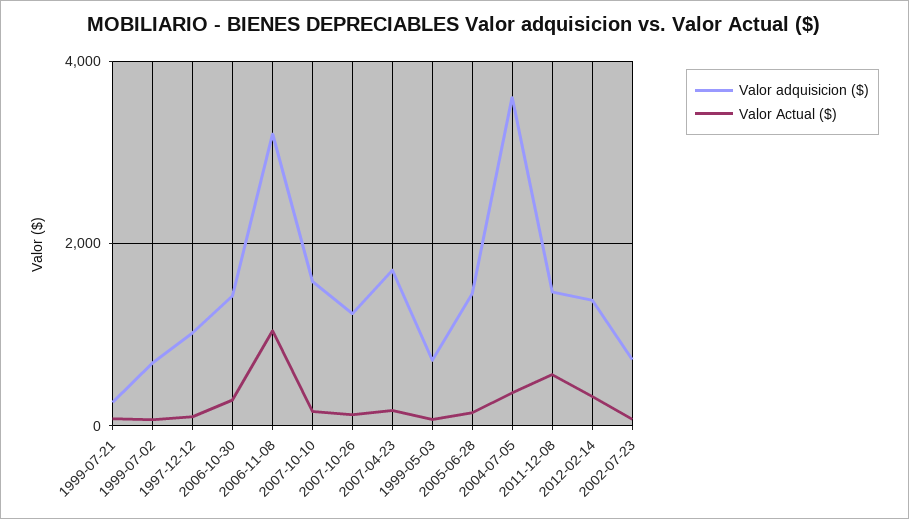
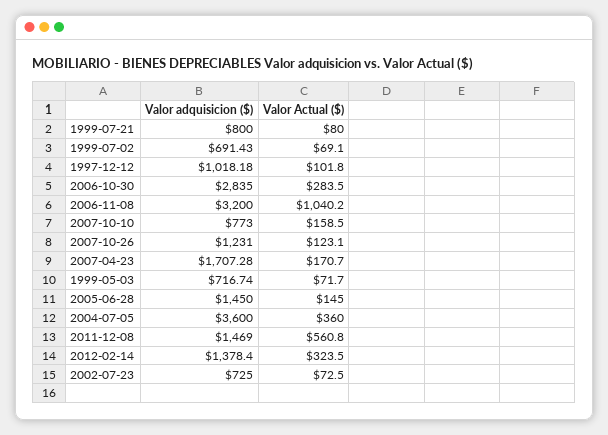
  {
    "Valor adquisicion ($)": {
-     "1999-07-21": 200,
+     "1999-07-21": 800,
      "1999-07-02": 691.43,
      "1997-12-12": 1018.18,
-     "2006-10-30": 1400,
+     "2006-10-30": 2835,
      "2006-11-08": 3200,
-     "2007-10-10": 1600,
+     "2007-10-10": 773,
      "2007-10-26": 1231,
      "2007-04-23": 1707.28,
      "1999-05-03": 716.74,
      "2005-06-28": 1450,
      "2004-07-05": 3600,
      "2011-12-08": 1469,
      "2012-02-14": 1378.4,
      "2002-07-23": 725
    },
    "Valor Actual ($)": {
      "1999-07-21": 80,
      "1999-07-02": 69.1,
      "1997-12-12": 101.8,
      "2006-10-30": 283.5,
      "2006-11-08": 1040.2,
      "2007-10-10": 158.5,
      "2007-10-26": 123.1,
      "2007-04-23": 170.7,
      "1999-05-03": 71.7,
      "2005-06-28": 145,
      "2004-07-05": 360,
      "2011-12-08": 560.8,
      "2012-02-14": 323.5,
      "2002-07-23": 72.5
    }
  }

